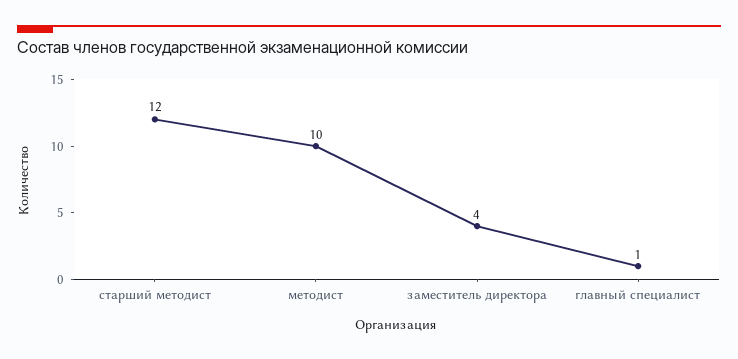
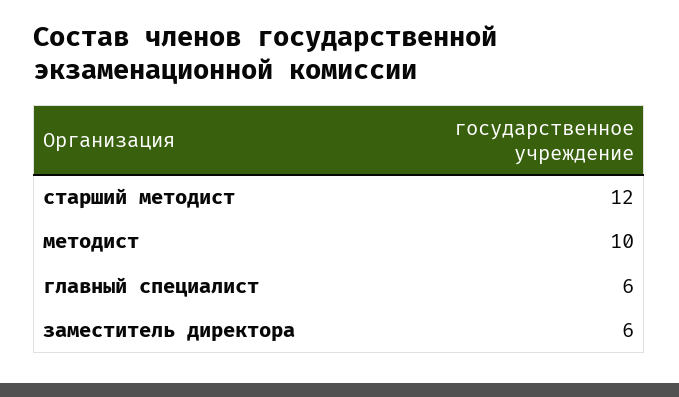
  {
    "старший методист": 12,
    "методист": 10,
-   "заместитель директора": 4,
+   "заместитель директора": 6,
-   "главный специалист": 1
+   "главный специалист": 6
  }

